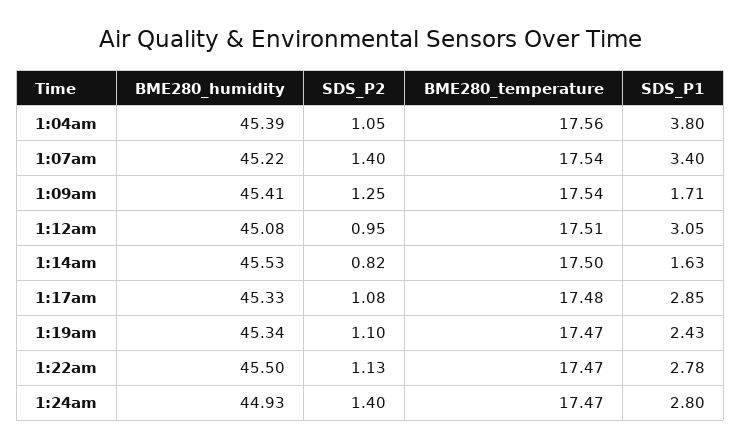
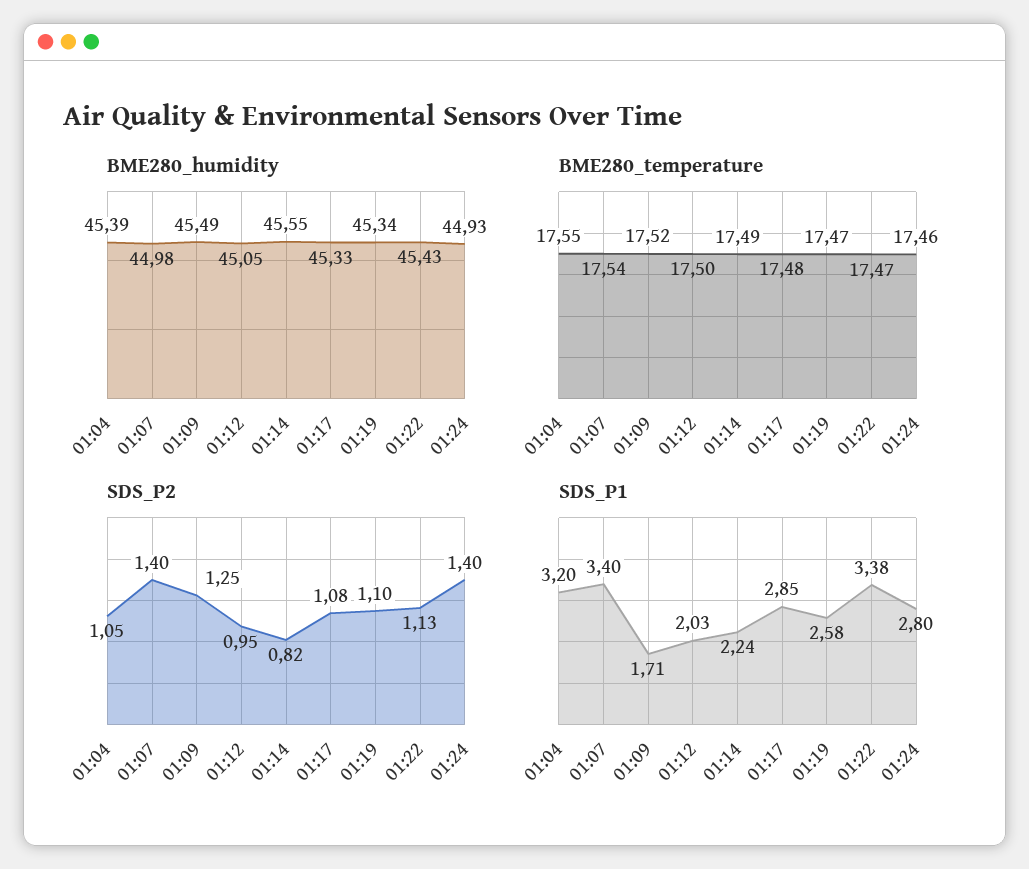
  {
    "BME280_humidity": {
      "1:04am": 45.39,
-     "1:07am": 45.22,
+     "1:07am": 44.98,
-     "1:09am": 45.41,
+     "1:09am": 45.49,
-     "1:12am": 45.08,
+     "1:12am": 45.05,
-     "1:14am": 45.53,
+     "1:14am": 45.55,
      "1:17am": 45.33,
      "1:19am": 45.34,
-     "1:22am": 45.5,
+     "1:22am": 45.43,
      "1:24am": 44.93
    },
    "SDS_P2": {
      "1:04am": 1.05,
      "1:07am": 1.4,
      "1:09am": 1.25,
      "1:12am": 0.95,
      "1:14am": 0.82,
      "1:17am": 1.08,
      "1:19am": 1.1,
      "1:22am": 1.13,
      "1:24am": 1.4
    },
    "BME280_temperature": {
-     "1:04am": 17.56,
+     "1:04am": 17.55,
      "1:07am": 17.54,
-     "1:09am": 17.54,
+     "1:09am": 17.52,
-     "1:12am": 17.51,
+     "1:12am": 17.5,
-     "1:14am": 17.5,
+     "1:14am": 17.49,
      "1:17am": 17.48,
      "1:19am": 17.47,
      "1:22am": 17.47,
-     "1:24am": 17.47
+     "1:24am": 17.46
    },
    "SDS_P1": {
-     "1:04am": 3.8,
+     "1:04am": 3.2,
      "1:07am": 3.4,
      "1:09am": 1.71,
-     "1:12am": 3.05,
+     "1:12am": 2.03,
-     "1:14am": 1.63,
+     "1:14am": 2.24,
      "1:17am": 2.85,
-     "1:19am": 2.43,
+     "1:19am": 2.58,
-     "1:22am": 2.78,
+     "1:22am": 3.38,
      "1:24am": 2.8
    }
  }

